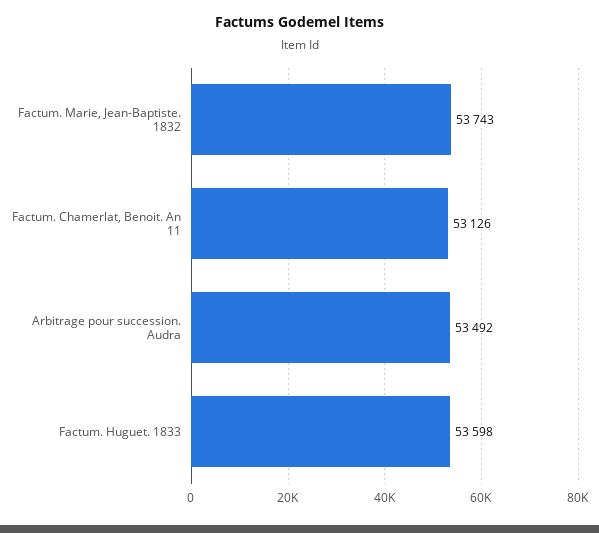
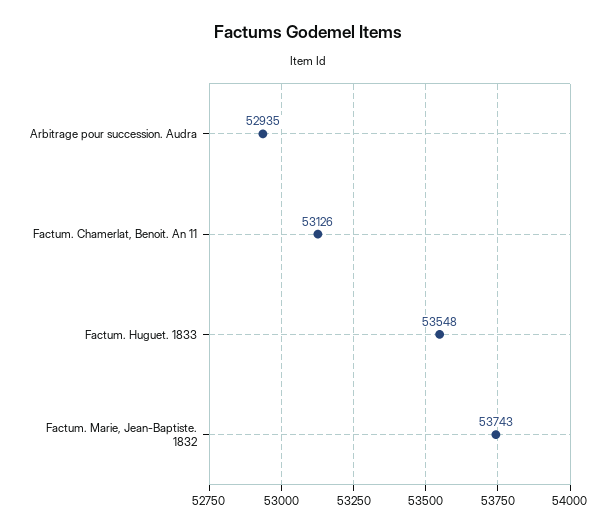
  {
    "Factum. Marie, Jean-Baptiste. 1832": 53743,
    "Factum. Chamerlat, Benoit. An 11": 53126,
-   "Arbitrage pour succession. Audra": 53492,
+   "Arbitrage pour succession. Audra": 52935,
-   "Factum. Huguet. 1833": 53598
+   "Factum. Huguet. 1833": 53548
  }

